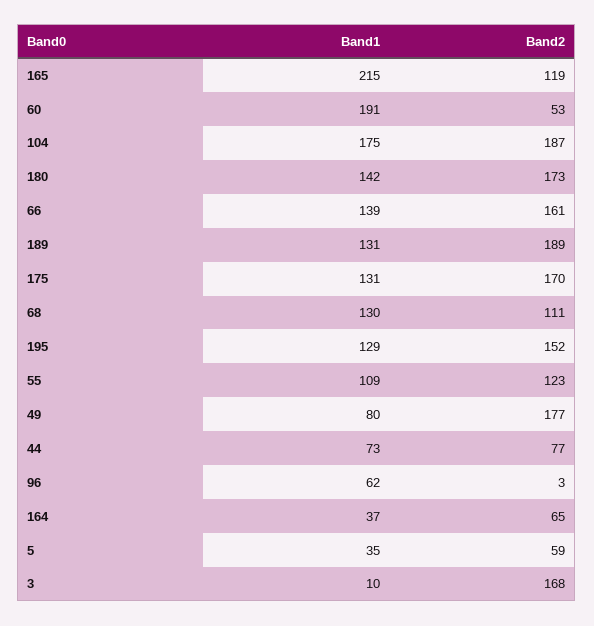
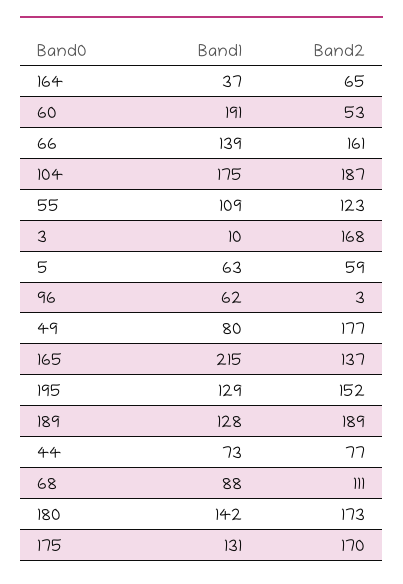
  {
    "Band1": {
      "165": 215,
      "60": 191,
      "104": 175,
      "180": 142,
      "66": 139,
-     "189": 131,
+     "189": 128,
      "175": 131,
-     "68": 130,
+     "68": 88,
      "195": 129,
      "55": 109,
      "49": 80,
      "44": 73,
      "96": 62,
      "164": 37,
-     "5": 35,
+     "5": 63,
      "3": 10
    },
    "Band2": {
-     "165": 119,
+     "165": 137,
      "60": 53,
      "104": 187,
      "180": 173,
      "66": 161,
      "189": 189,
      "175": 170,
      "68": 111,
      "195": 152,
      "55": 123,
      "49": 177,
      "44": 77,
      "96": 3,
      "164": 65,
      "5": 59,
      "3": 168
    }
  }

